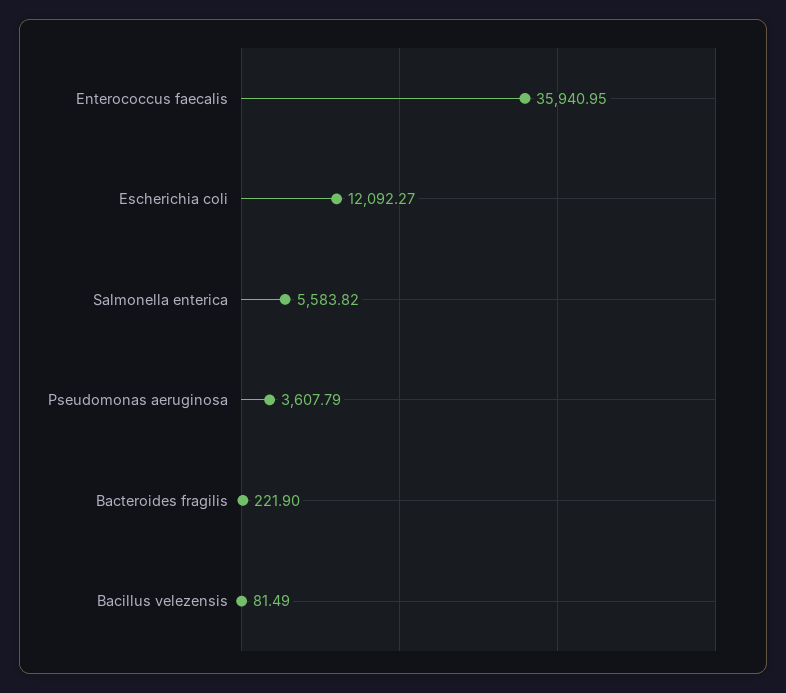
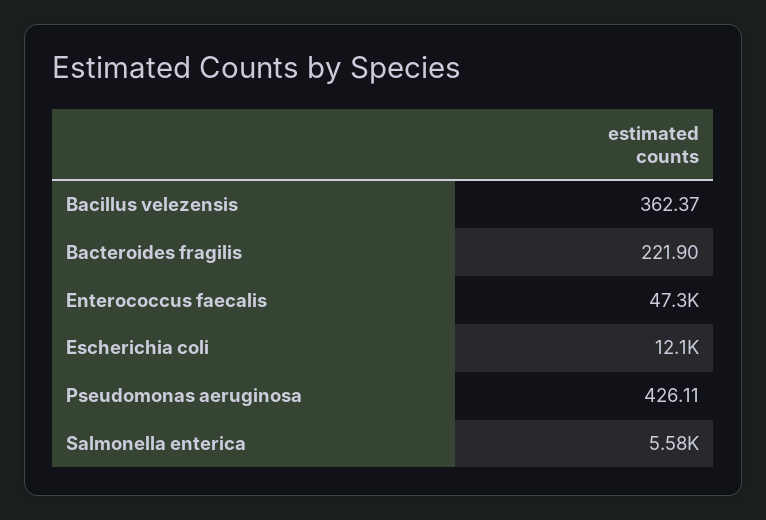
  {
-   "Enterococcus faecalis": 35940.95,
+   "Enterococcus faecalis": 47300,
    "Escherichia coli": 12092.27,
    "Salmonella enterica": 5583.82,
-   "Pseudomonas aeruginosa": 3607.79,
+   "Pseudomonas aeruginosa": 426.11,
    "Bacteroides fragilis": 221.9,
-   "Bacillus velezensis": 81.49
+   "Bacillus velezensis": 362.37
  }

